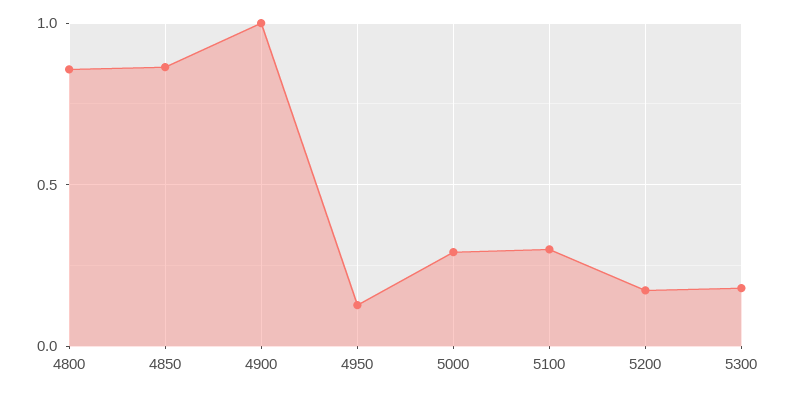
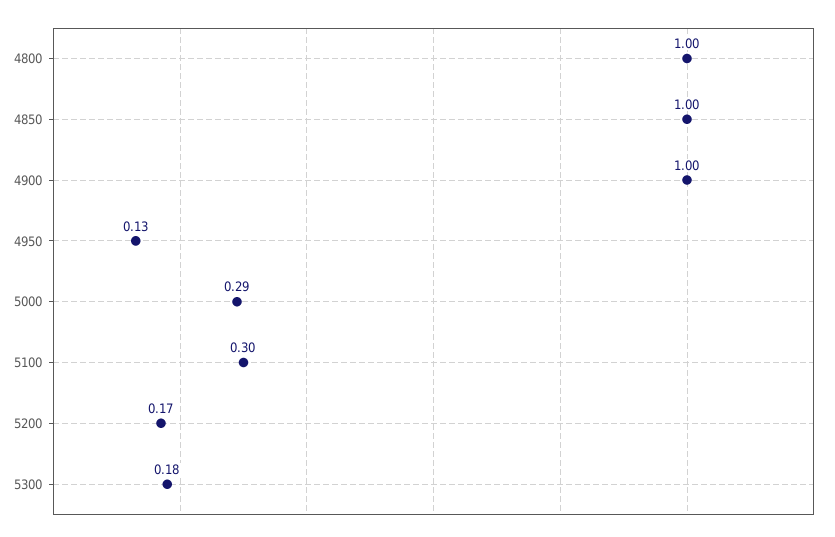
  {
-   "4800": 0.85,
+   "4800": 1,
-   "4850": 0.85,
+   "4850": 1,
    "4900": 1,
    "4950": 0.13,
    "5000": 0.29,
    "5100": 0.3,
    "5200": 0.17,
    "5300": 0.18
  }

